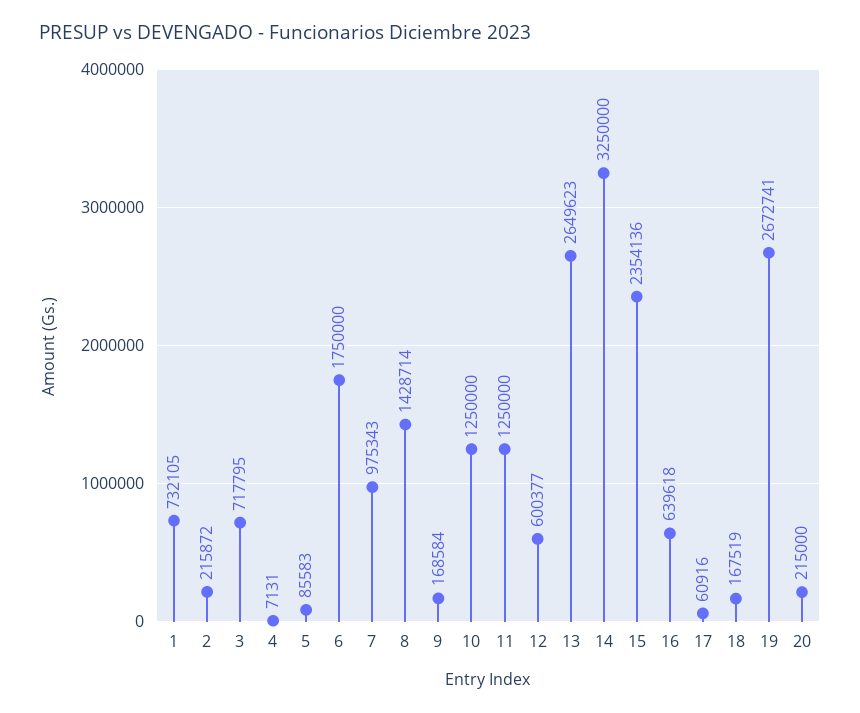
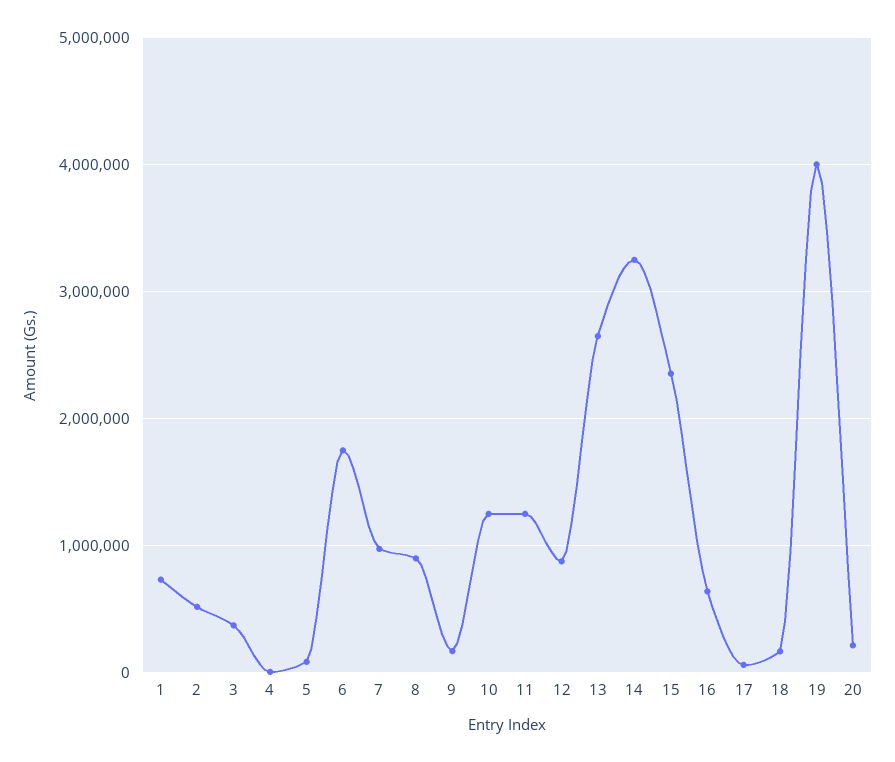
  {
    "1": 732105,
-   "2": 215872,
+   "2": 500000,
-   "3": 717795,
+   "3": 400000,
    "4": 7131,
    "5": 85583,
    "6": 1750000,
    "7": 975343,
-   "8": 1428714,
+   "8": 900000,
    "9": 168584,
    "10": 1250000,
    "11": 1250000,
-   "12": 600377,
+   "12": 900000,
    "13": 2649623,
    "14": 3250000,
    "15": 2354136,
    "16": 639618,
    "17": 60916,
    "18": 167519,
-   "19": 2672741,
+   "19": 4000000,
    "20": 215000
  }

